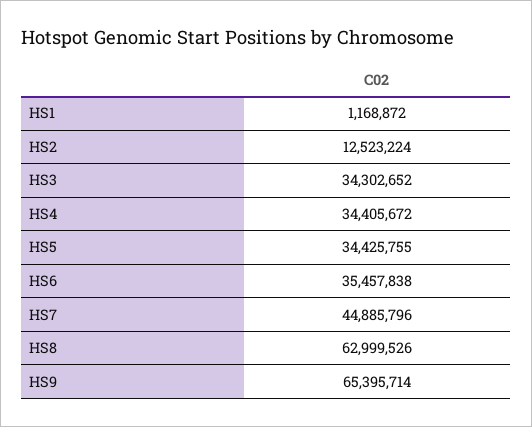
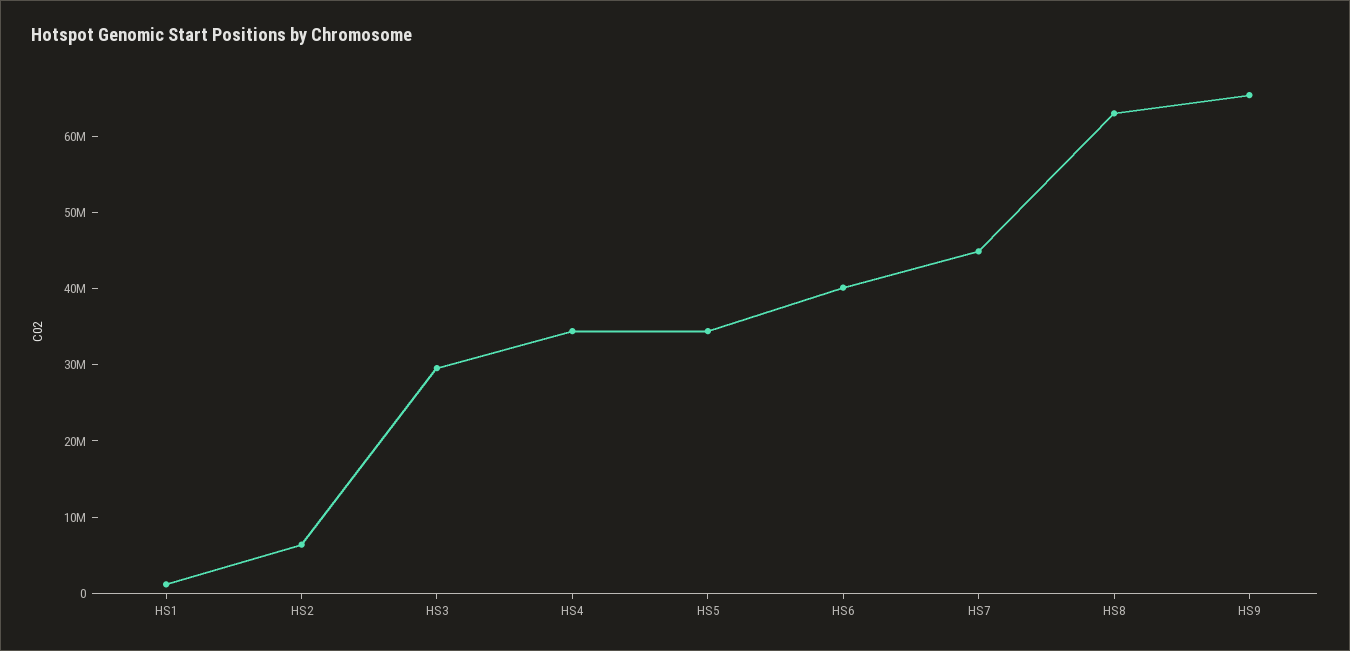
  {
    "HS1": 1168872,
-   "HS2": 12523224,
+   "HS2": 6000000,
-   "HS3": 34302652,
+   "HS3": 30000000,
    "HS4": 34405672,
    "HS5": 34425755,
-   "HS6": 35457838,
+   "HS6": 40000000,
    "HS7": 44885796,
    "HS8": 62999526,
    "HS9": 65395714
  }

